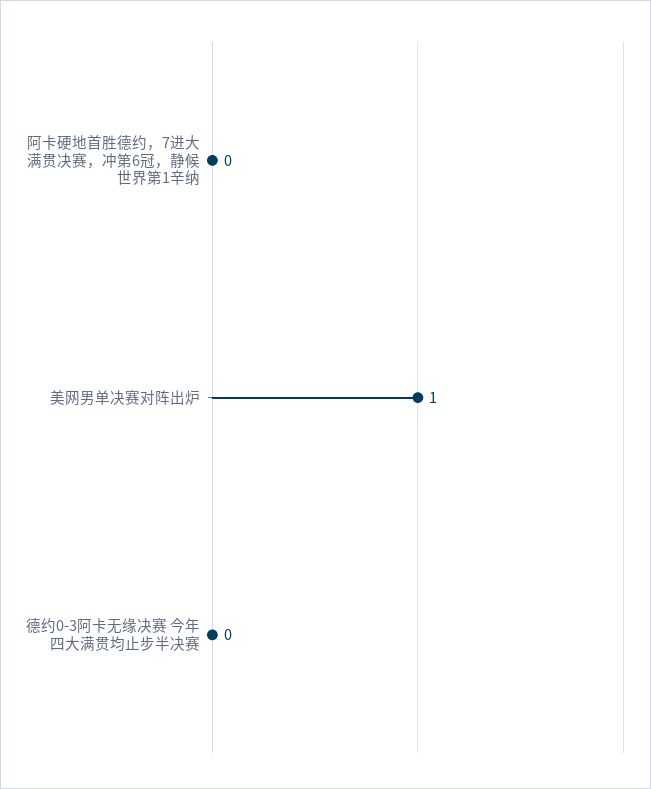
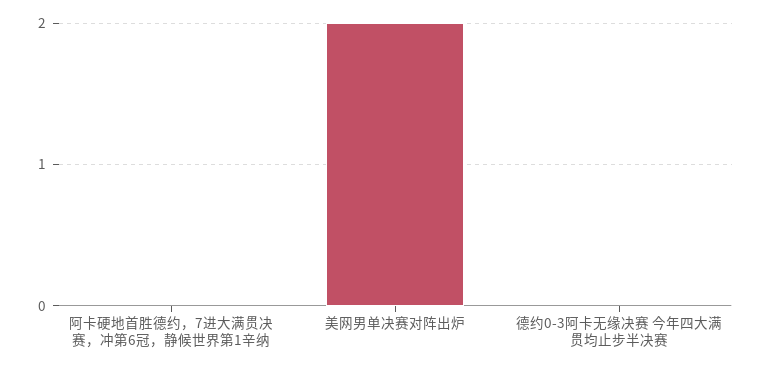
  {
    "阿卡硬地首胜德约，7进大满贯决赛，冲第6冠，静候世界第1辛纳": 0,
-   "美网男单决赛对阵出炉": 1,
+   "美网男单决赛对阵出炉": 2,
    "德约0-3阿卡无缘决赛 今年四大满贯均止步半决赛": 0
  }

